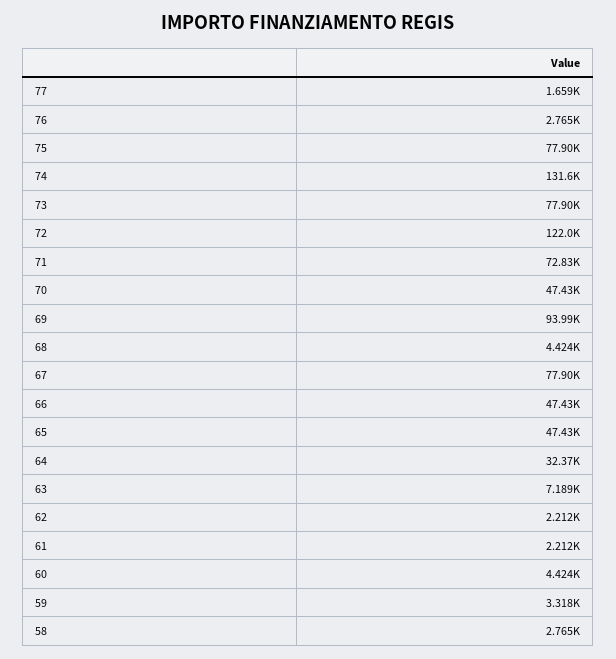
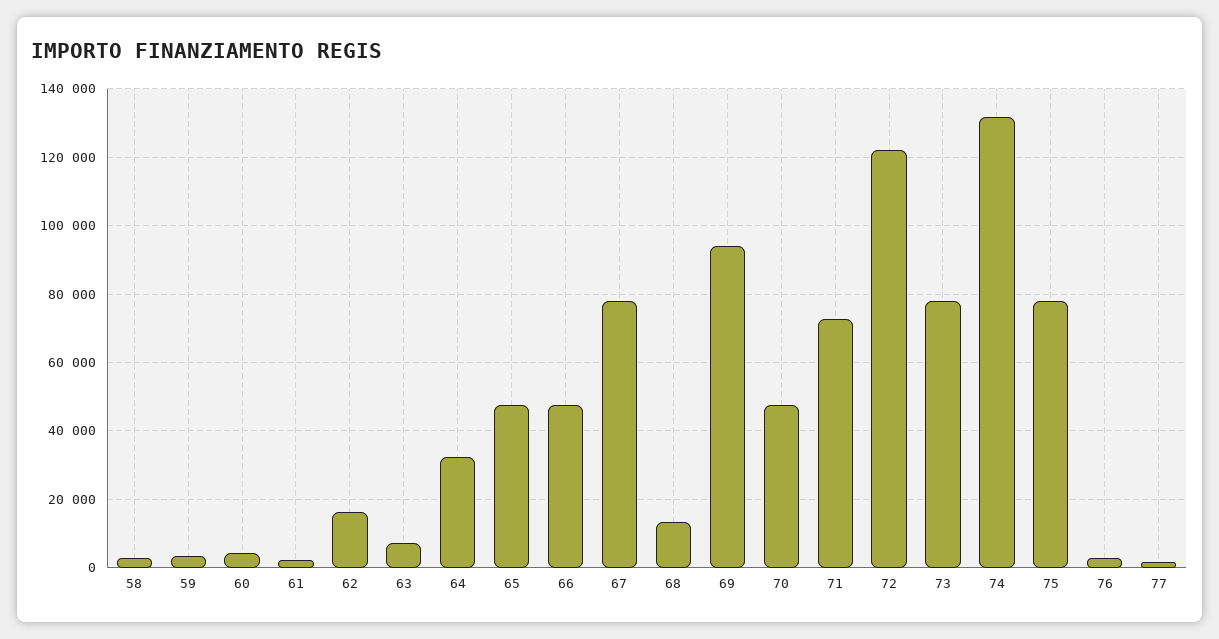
  {
    "77": 1659,
    "76": 2765,
    "75": 77900,
    "74": 131600,
    "73": 77900,
    "72": 122000,
    "71": 72830,
    "70": 47430,
    "69": 93990,
-   "68": 4424,
+   "68": 14000,
    "67": 77900,
    "66": 47430,
    "65": 47430,
    "64": 32370,
    "63": 7189,
-   "62": 2212,
+   "62": 16000,
    "61": 2212,
    "60": 4424,
    "59": 3318,
    "58": 2765
  }

